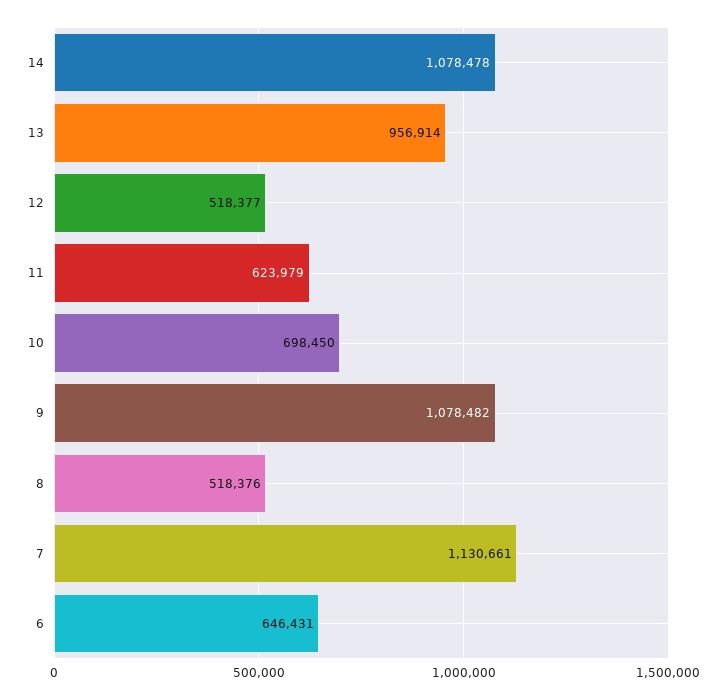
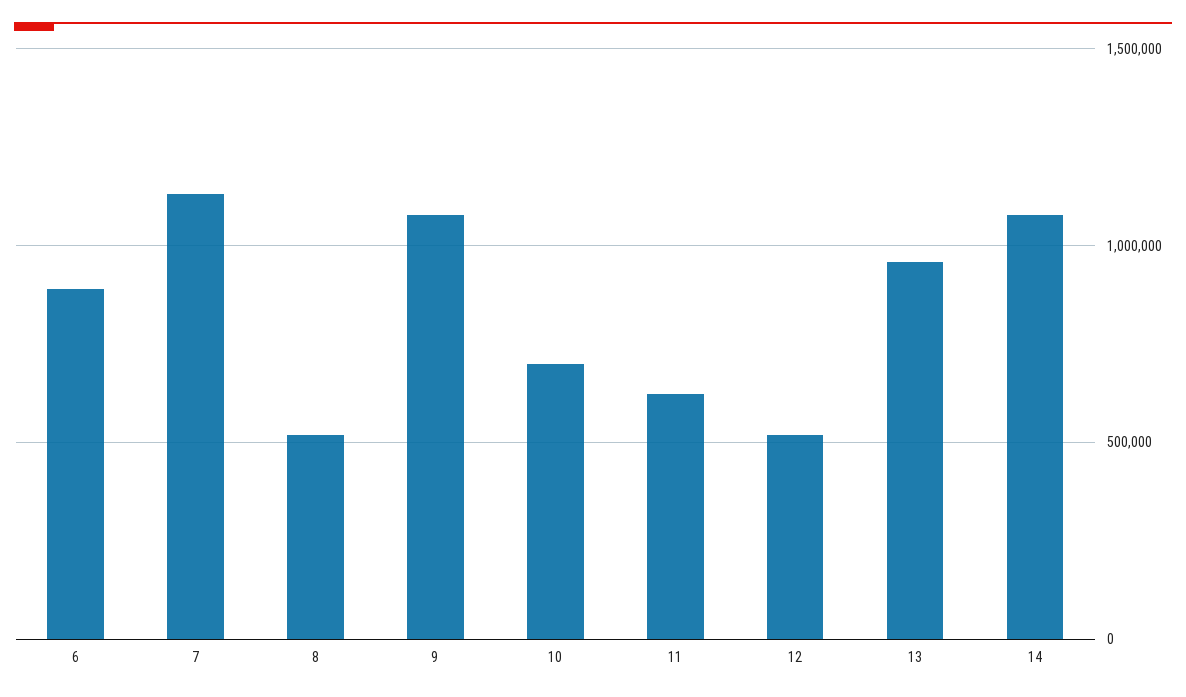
  {
    "14": 1078478,
    "13": 956914,
    "12": 518377,
    "11": 623979,
    "10": 698450,
    "9": 1078482,
    "8": 518376,
    "7": 1130661,
-   "6": 646431
+   "6": 900000
  }

